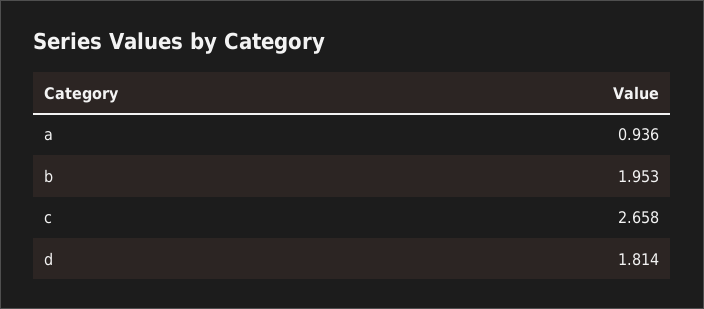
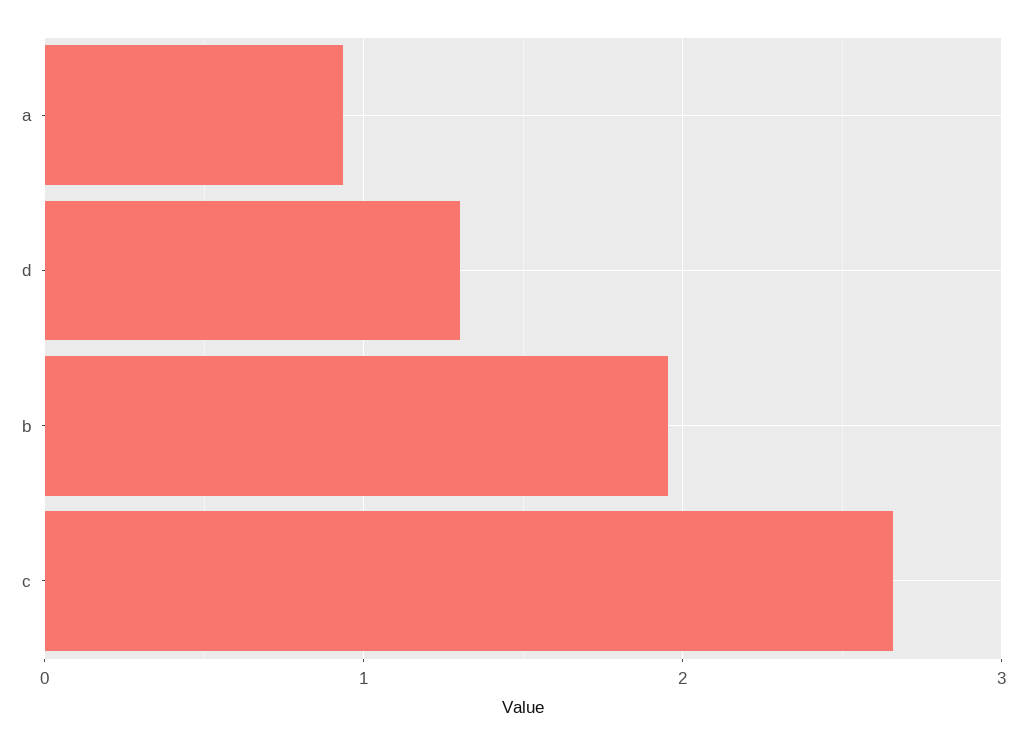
  {
    "a": 0.936,
    "b": 1.953,
    "c": 2.658,
-   "d": 1.814
+   "d": 1.3
  }

